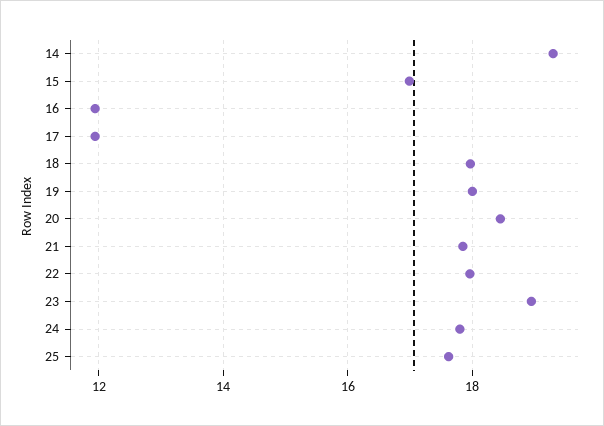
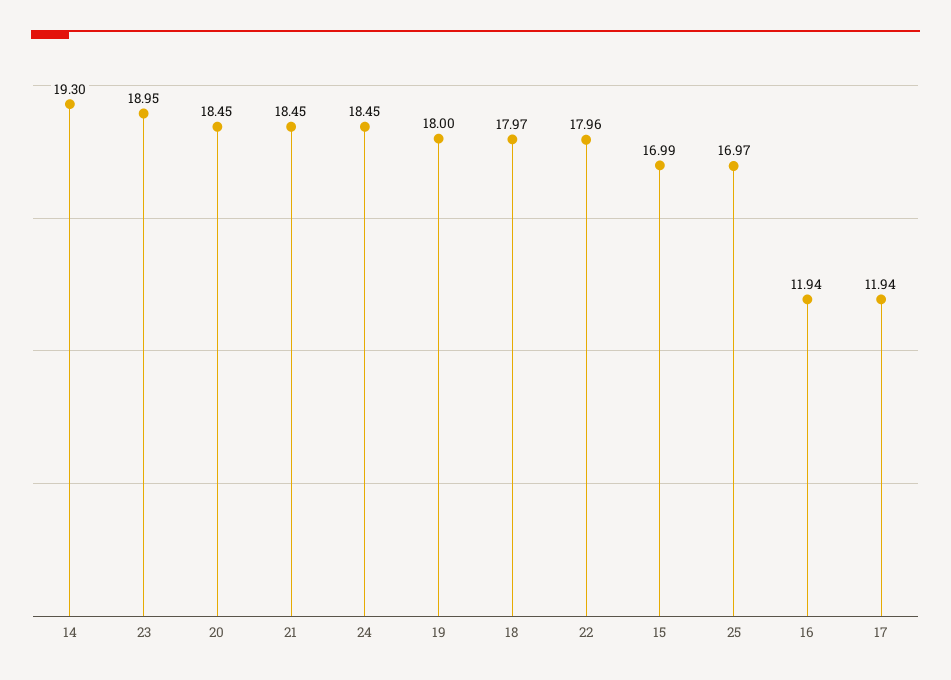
  {
    "14": 19.3,
    "15": 16.99,
    "16": 11.94,
    "17": 11.94,
    "18": 17.97,
    "19": 18,
    "20": 18.45,
-   "21": 17.8,
+   "21": 18.45,
    "22": 17.96,
    "23": 18.95,
-   "24": 17.8,
+   "24": 18.45,
-   "25": 17.6
+   "25": 16.97
  }

